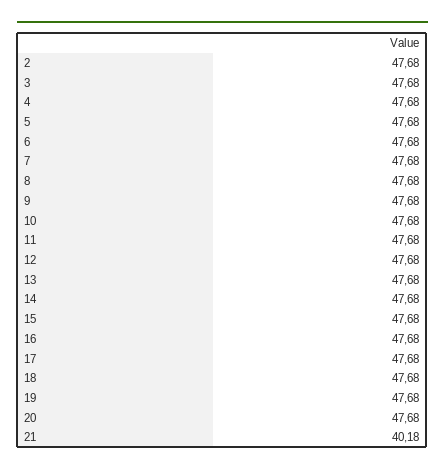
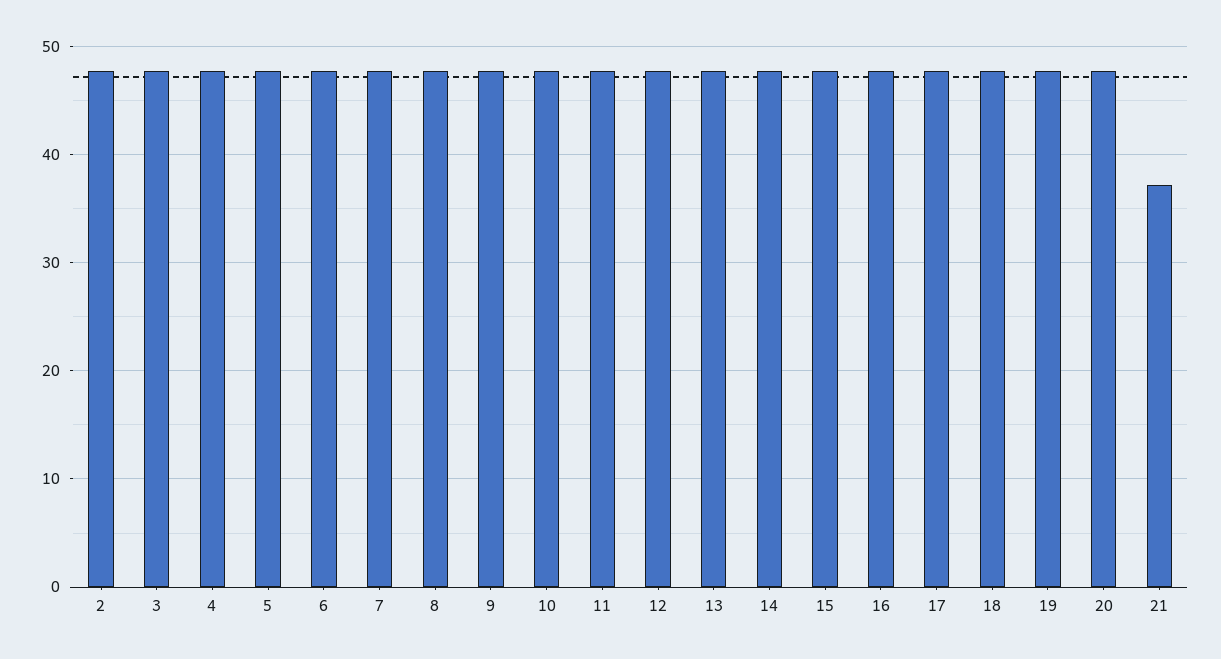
  {
    "2": 47.68,
    "3": 47.68,
    "4": 47.68,
    "5": 47.68,
    "6": 47.68,
    "7": 47.68,
    "8": 47.68,
    "9": 47.68,
    "10": 47.68,
    "11": 47.68,
    "12": 47.68,
    "13": 47.68,
    "14": 47.68,
    "15": 47.68,
    "16": 47.68,
    "17": 47.68,
    "18": 47.68,
    "19": 47.68,
    "20": 47.68,
-   "21": 40.18
+   "21": 37
  }

